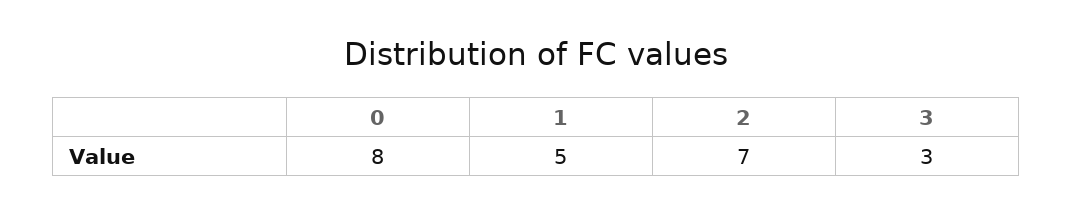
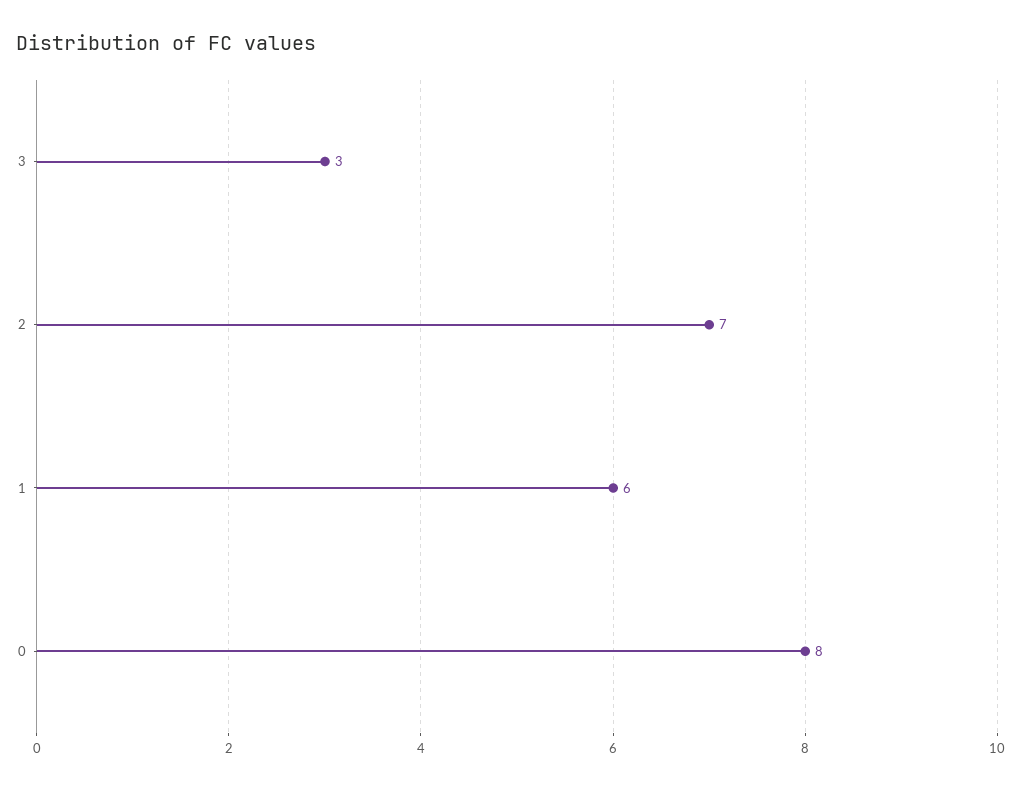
  {
    "0": 8,
-   "1": 5,
+   "1": 6,
    "2": 7,
    "3": 3
  }

